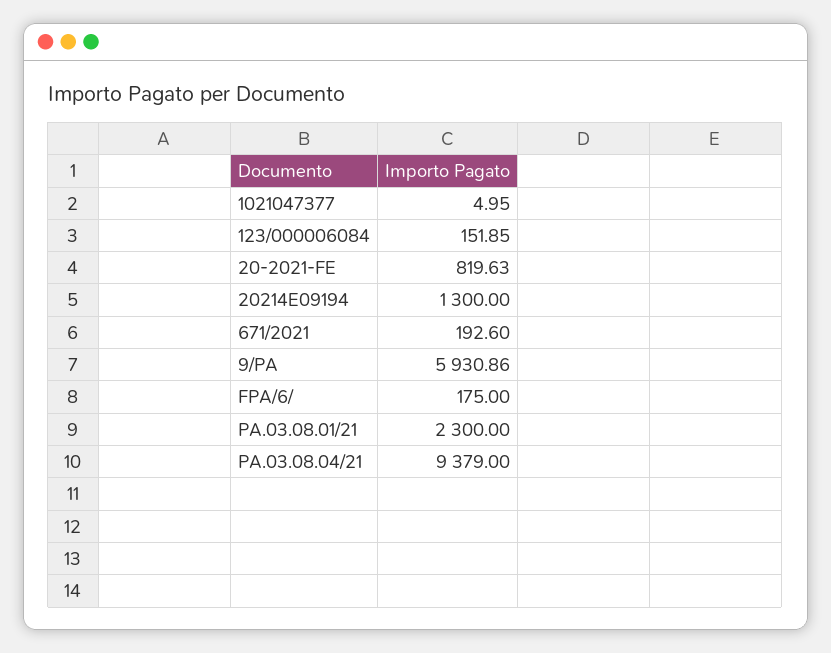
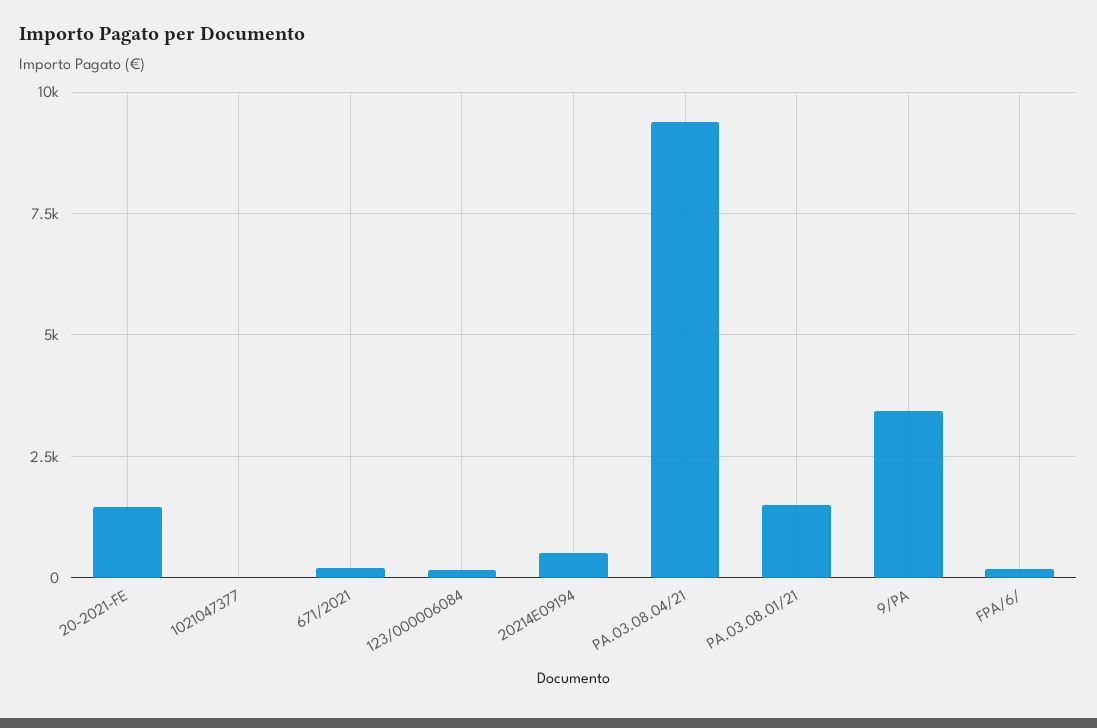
  {
    "1021047377": 4.95,
    "123/000006084": 151.85,
-   "20-2021-FE": 819.63,
+   "20-2021-FE": 1500,
-   "20214E09194": 1300,
+   "20214E09194": 500,
    "671/2021": 192.6,
-   "9/PA": 5930.86,
+   "9/PA": 3500,
    "FPA/6/": 175,
-   "PA.03.08.01/21": 2300,
+   "PA.03.08.01/21": 1500,
    "PA.03.08.04/21": 9379
  }

